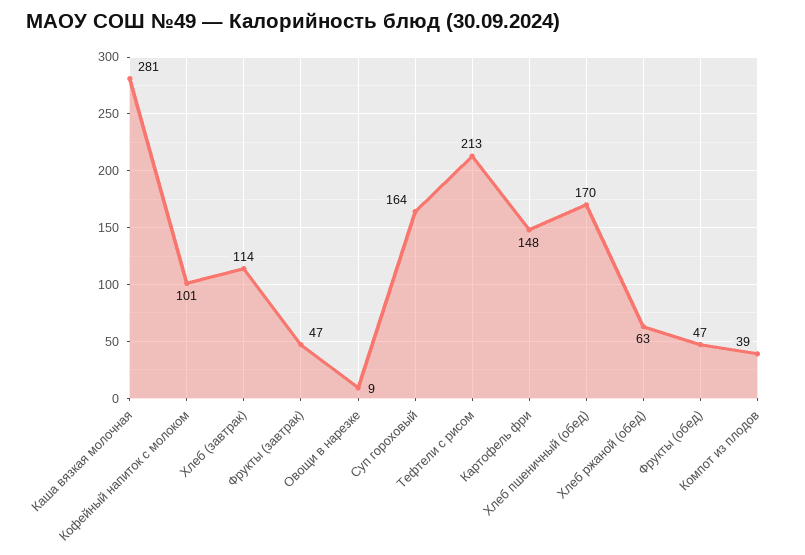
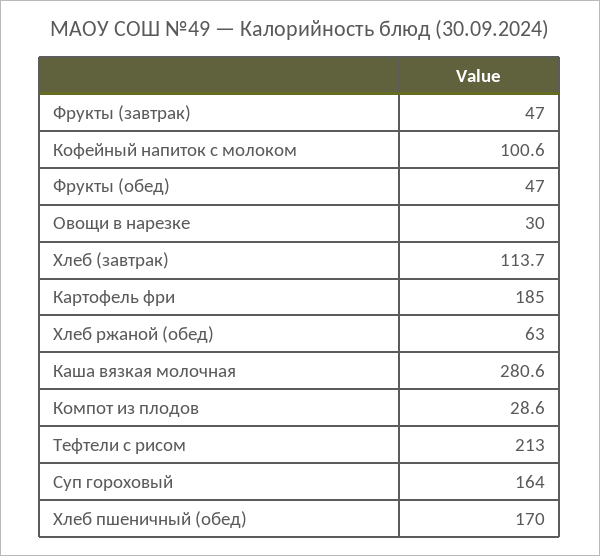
  {
    "Каша вязкая молочная": 280.6,
    "Кофейный напиток с молоком": 100.6,
    "Хлеб (завтрак)": 113.7,
    "Фрукты (завтрак)": 47,
-   "Овощи в нарезке": 9,
+   "Овощи в нарезке": 30,
    "Суп гороховый": 164,
    "Тефтели с рисом": 213,
-   "Картофель фри": 148,
+   "Картофель фри": 185,
    "Хлеб пшеничный (обед)": 170,
    "Хлеб ржаной (обед)": 63,
    "Фрукты (обед)": 47,
-   "Компот из плодов": 39
+   "Компот из плодов": 28.6
  }

